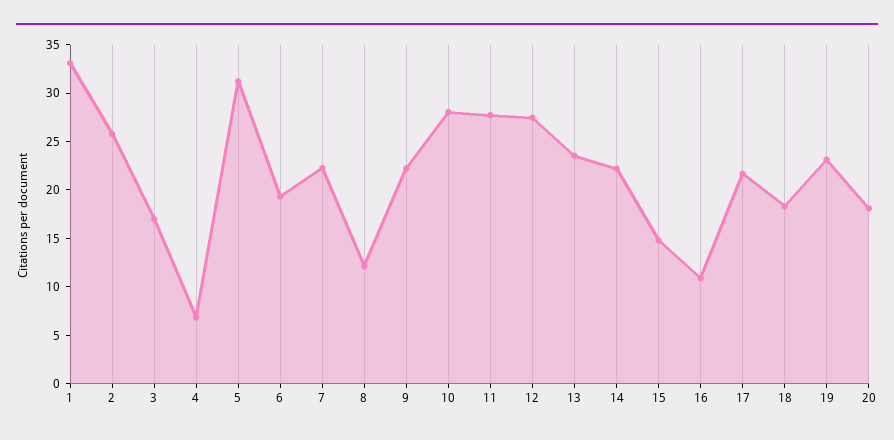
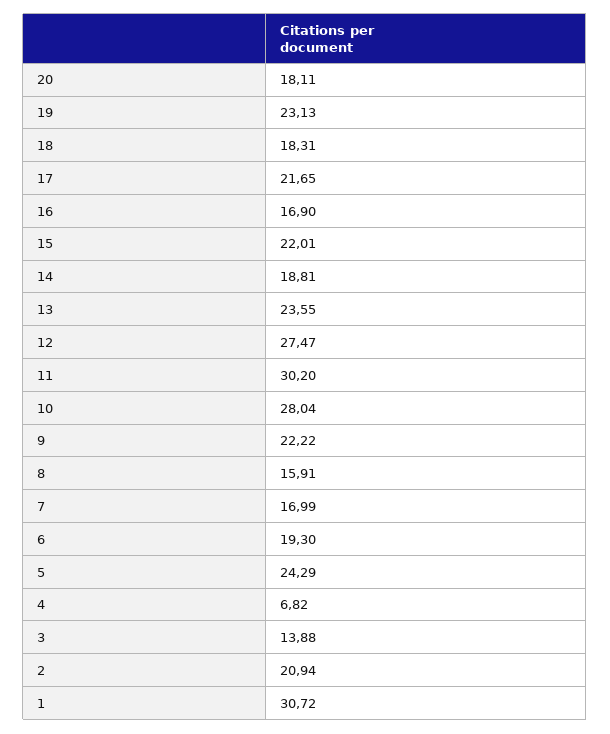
  {
-   "1": 33,
+   "1": 30.72,
-   "2": 26,
+   "2": 20.94,
-   "3": 17,
+   "3": 13.88,
    "4": 6.82,
-   "5": 31,
+   "5": 24.29,
    "6": 19.3,
-   "7": 22,
+   "7": 16.99,
-   "8": 12,
+   "8": 15.91,
    "9": 22.22,
    "10": 28.04,
-   "11": 28,
+   "11": 30.2,
    "12": 27.47,
    "13": 23.55,
-   "14": 22,
+   "14": 18.81,
-   "15": 15,
+   "15": 22.01,
-   "16": 11,
+   "16": 16.9,
    "17": 21.65,
    "18": 18.31,
    "19": 23.13,
    "20": 18.11
  }

